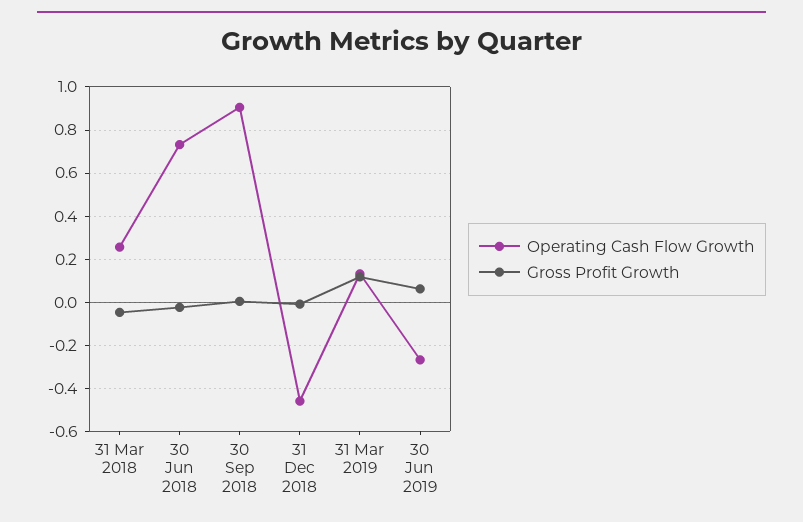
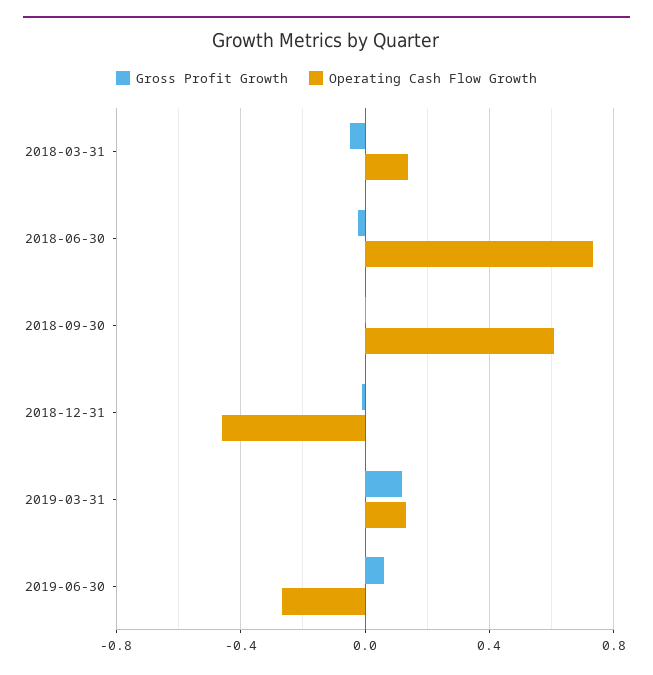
  {
    "Operating Cash Flow Growth": {
-     "31 Mar 2018": 0.25,
+     "31 Mar 2018": 0.15,
      "30 Jun 2018": 0.75,
-     "30 Sep 2018": 0.9,
+     "30 Sep 2018": 0.6,
      "31 Dec 2018": -0.45,
      "31 Mar 2019": 0.15,
      "30 Jun 2019": -0.25
    },
    "Gross Profit Growth": {
      "31 Mar 2018": -0.05,
      "30 Jun 2018": 0,
      "30 Sep 2018": 0,
      "31 Dec 2018": 0,
      "31 Mar 2019": 0.1,
      "30 Jun 2019": 0.05
    }
  }

